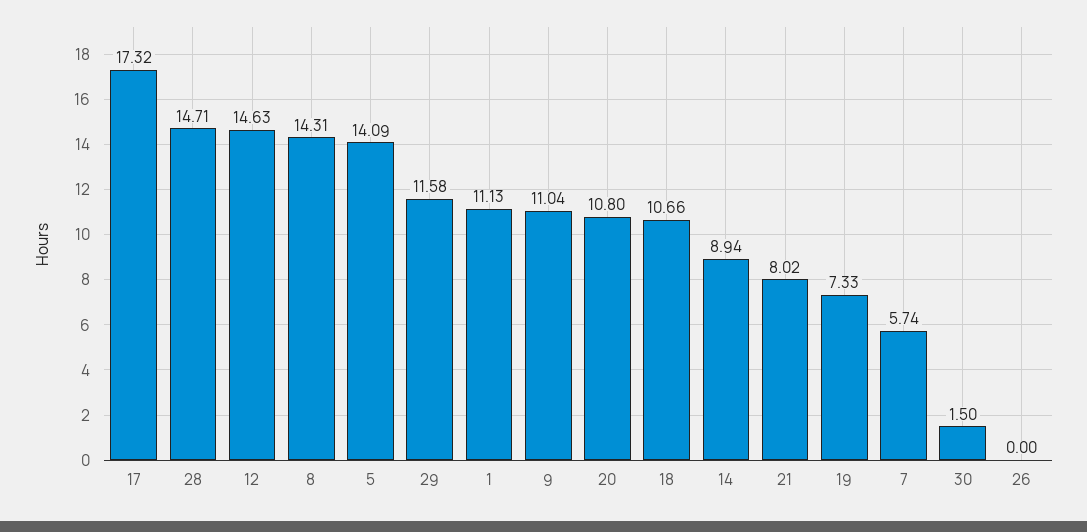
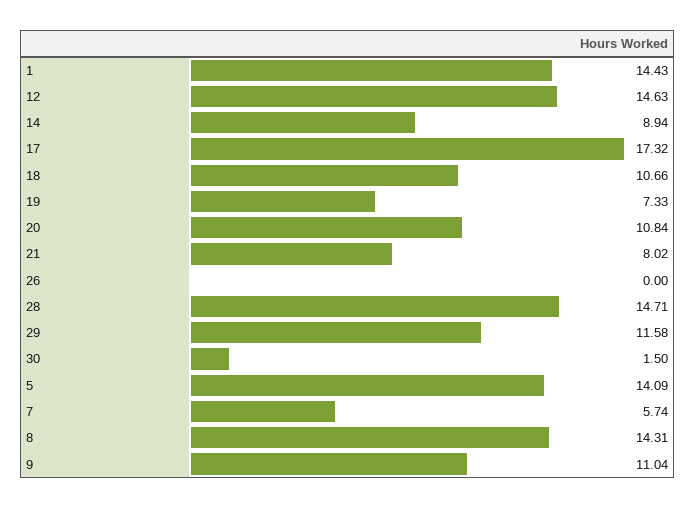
  {
    "17": 17.32,
    "28": 14.71,
    "12": 14.63,
    "8": 14.31,
    "5": 14.09,
    "29": 11.58,
-   "1": 11.13,
+   "1": 14.43,
    "9": 11.04,
-   "20": 10.8,
+   "20": 10.84,
    "18": 10.66,
    "14": 8.94,
    "21": 8.02,
    "19": 7.33,
    "7": 5.74,
    "30": 1.5,
    "26": 0
  }

